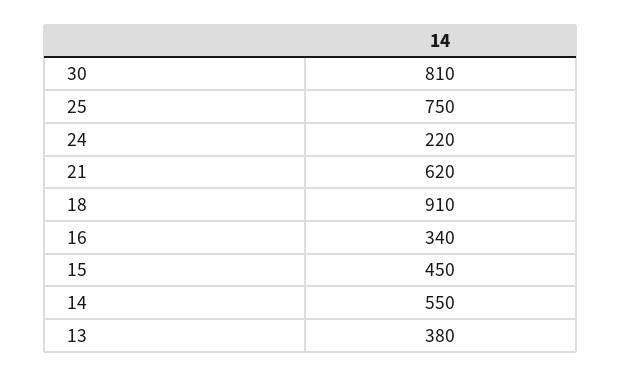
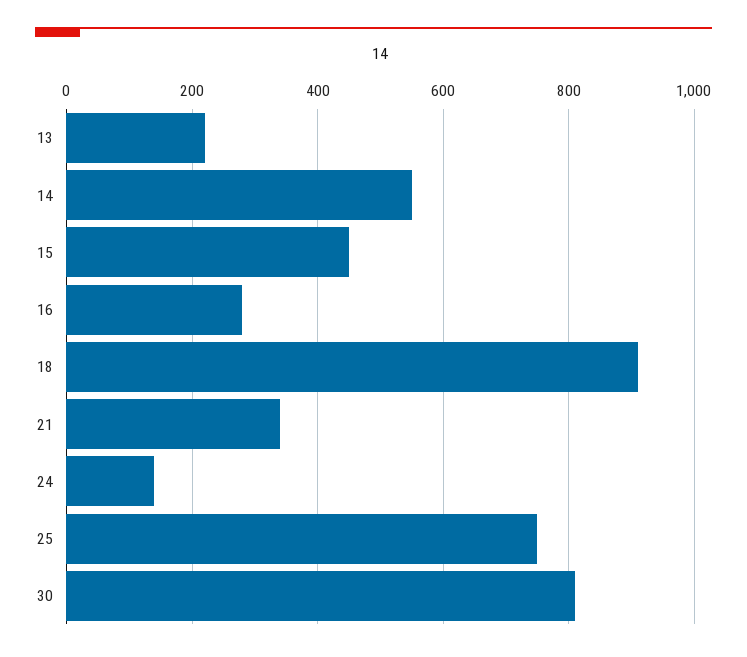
  {
    "30": 810,
    "25": 750,
-   "24": 220,
+   "24": 140,
-   "21": 620,
+   "21": 340,
    "18": 910,
-   "16": 340,
+   "16": 280,
    "15": 450,
    "14": 550,
-   "13": 380
+   "13": 220
  }

